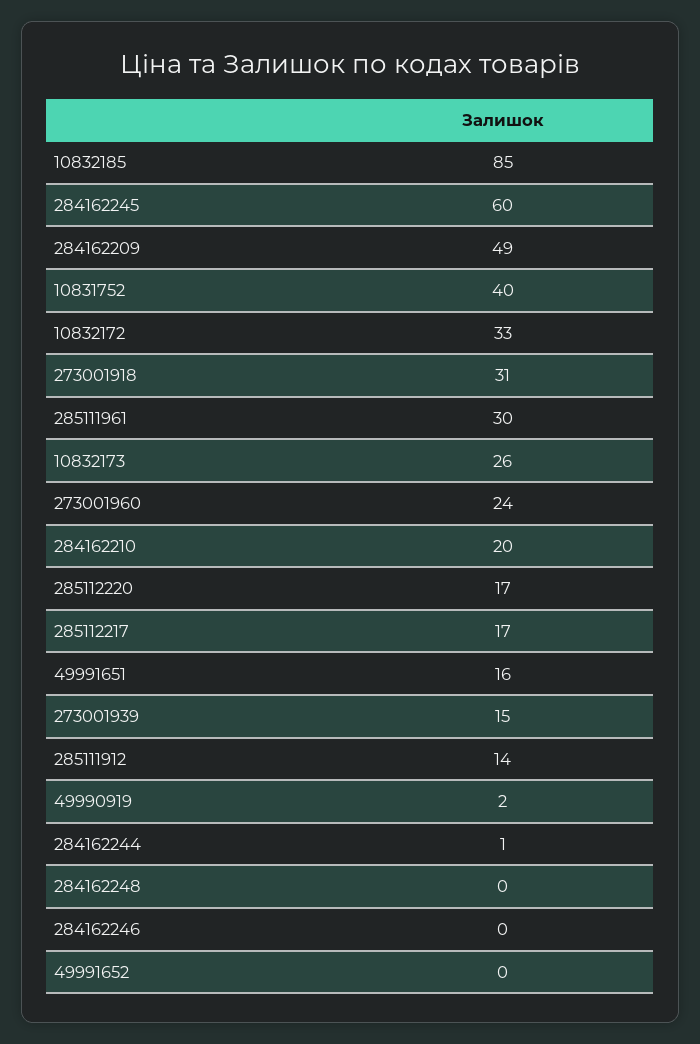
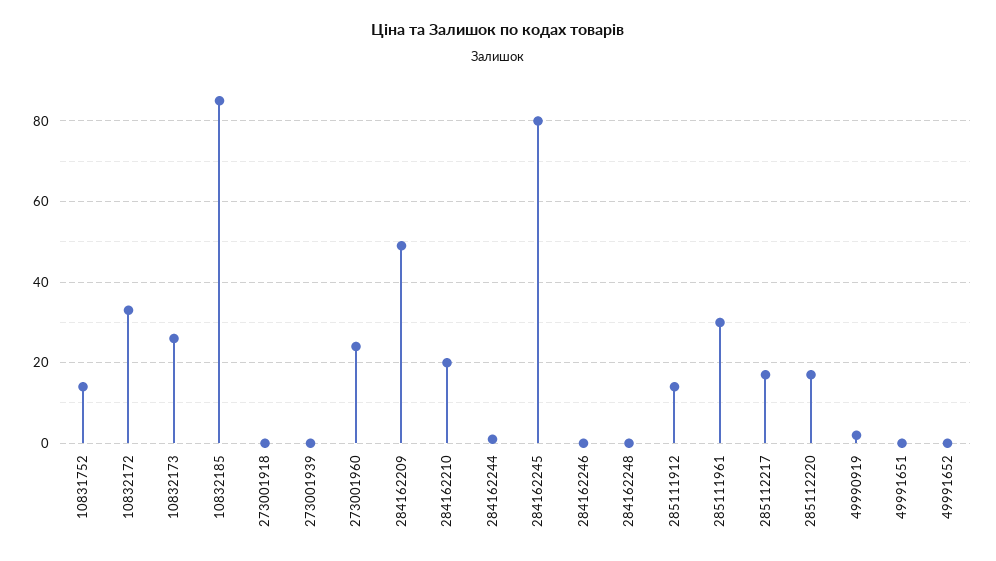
  {
    "10832185": 85,
-   "284162245": 60,
+   "284162245": 80,
    "284162209": 49,
-   "10831752": 40,
+   "10831752": 15,
    "10832172": 33,
-   "273001918": 31,
+   "273001918": 0,
    "285111961": 30,
    "10832173": 26,
    "273001960": 24,
    "284162210": 20,
    "285112220": 17,
    "285112217": 17,
-   "49991651": 16,
+   "49991651": 0,
-   "273001939": 15,
+   "273001939": 0,
    "285111912": 14,
    "49990919": 2,
    "284162244": 1,
    "284162248": 0,
    "284162246": 0,
    "49991652": 0
  }

